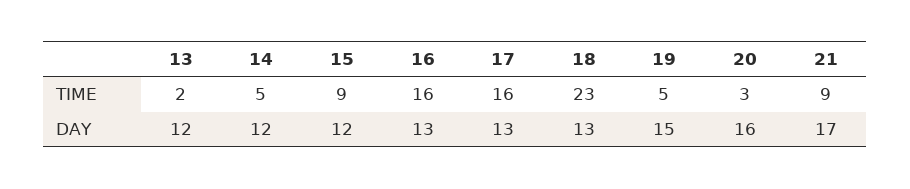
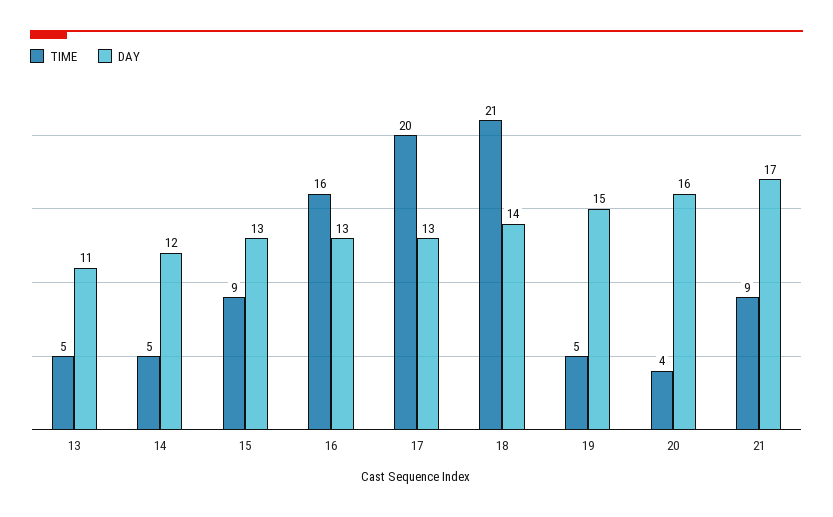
  {
    "TIME": {
-     "13": 2,
+     "13": 5,
      "14": 5,
      "15": 9,
      "16": 16,
-     "17": 16,
+     "17": 20,
-     "18": 23,
+     "18": 21,
      "19": 5,
-     "20": 3,
+     "20": 4,
      "21": 9
    },
    "DAY": {
-     "13": 12,
+     "13": 11,
      "14": 12,
-     "15": 12,
+     "15": 13,
      "16": 13,
      "17": 13,
-     "18": 13,
+     "18": 14,
      "19": 15,
      "20": 16,
      "21": 17
    }
  }

